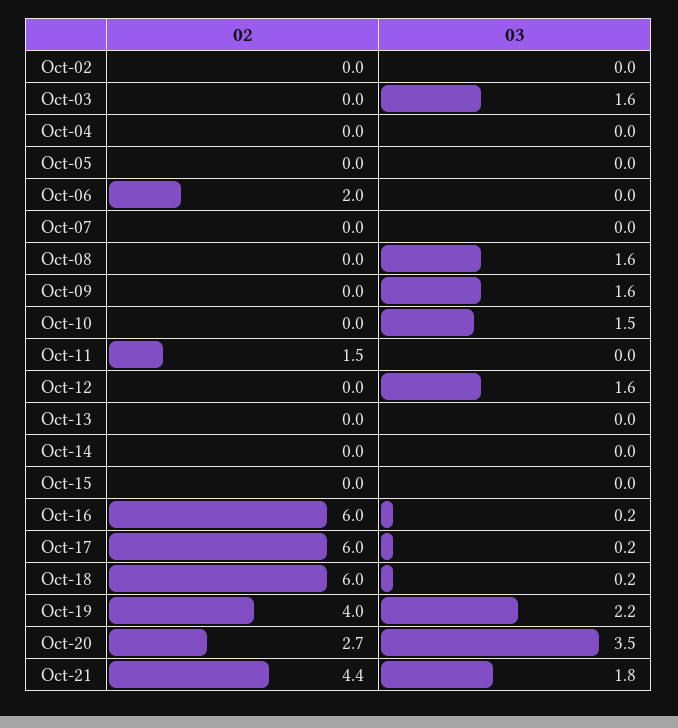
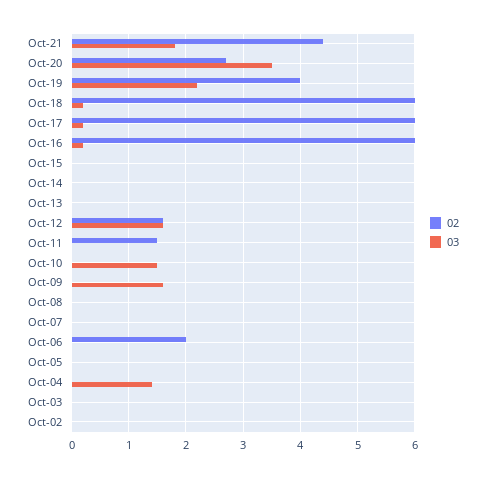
  {
    "02": {
      "Oct-02": 0,
      "Oct-03": 0,
      "Oct-04": 0,
      "Oct-05": 0,
      "Oct-06": 2,
      "Oct-07": 0,
      "Oct-08": 0,
      "Oct-09": 0,
      "Oct-10": 0,
      "Oct-11": 1.5,
-     "Oct-12": 0,
+     "Oct-12": 1.5,
      "Oct-13": 0,
      "Oct-14": 0,
      "Oct-15": 0,
      "Oct-16": 6,
      "Oct-17": 6,
      "Oct-18": 6,
      "Oct-19": 4,
      "Oct-20": 2.7,
      "Oct-21": 4.4
    },
    "03": {
      "Oct-02": 0,
-     "Oct-03": 1.6,
+     "Oct-03": 0,
-     "Oct-04": 0,
+     "Oct-04": 1.5,
      "Oct-05": 0,
      "Oct-06": 0,
      "Oct-07": 0,
-     "Oct-08": 1.6,
+     "Oct-08": 0,
      "Oct-09": 1.6,
      "Oct-10": 1.5,
      "Oct-11": 0,
      "Oct-12": 1.6,
      "Oct-13": 0,
      "Oct-14": 0,
      "Oct-15": 0,
      "Oct-16": 0.2,
      "Oct-17": 0.2,
      "Oct-18": 0.2,
      "Oct-19": 2.2,
      "Oct-20": 3.5,
      "Oct-21": 1.8
    }
  }

